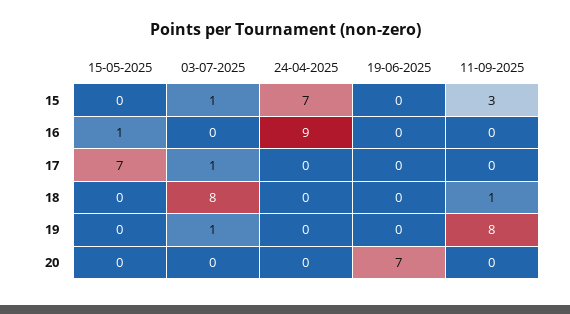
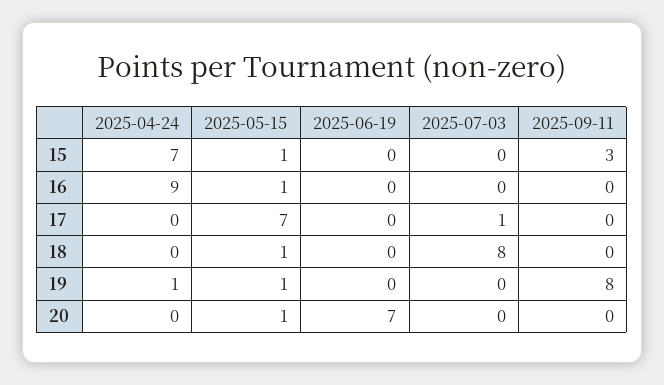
  {
    "15-05-2025": {
-     "15": 0,
+     "15": 1,
      "16": 1,
      "17": 7,
-     "18": 0,
+     "18": 1,
-     "19": 0,
+     "19": 1,
-     "20": 0
+     "20": 1
    },
    "03-07-2025": {
-     "15": 1,
+     "15": 0,
      "16": 0,
      "17": 1,
      "18": 8,
-     "19": 1,
+     "19": 0,
      "20": 0
    },
    "24-04-2025": {
      "15": 7,
      "16": 9,
      "17": 0,
      "18": 0,
-     "19": 0,
+     "19": 1,
      "20": 0
    },
    "19-06-2025": {
      "15": 0,
      "16": 0,
      "17": 0,
      "18": 0,
      "19": 0,
      "20": 7
    },
    "11-09-2025": {
      "15": 3,
      "16": 0,
      "17": 0,
-     "18": 1,
+     "18": 0,
      "19": 8,
      "20": 0
    }
  }

